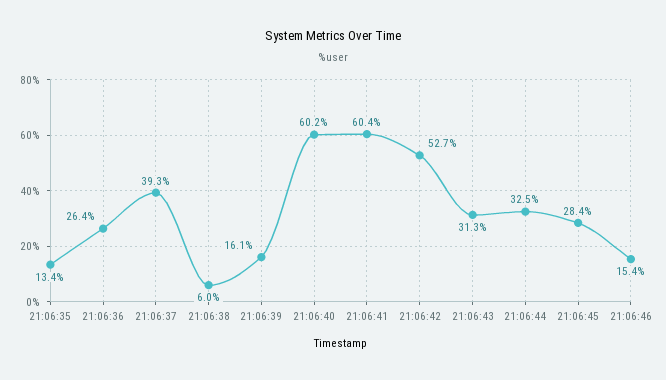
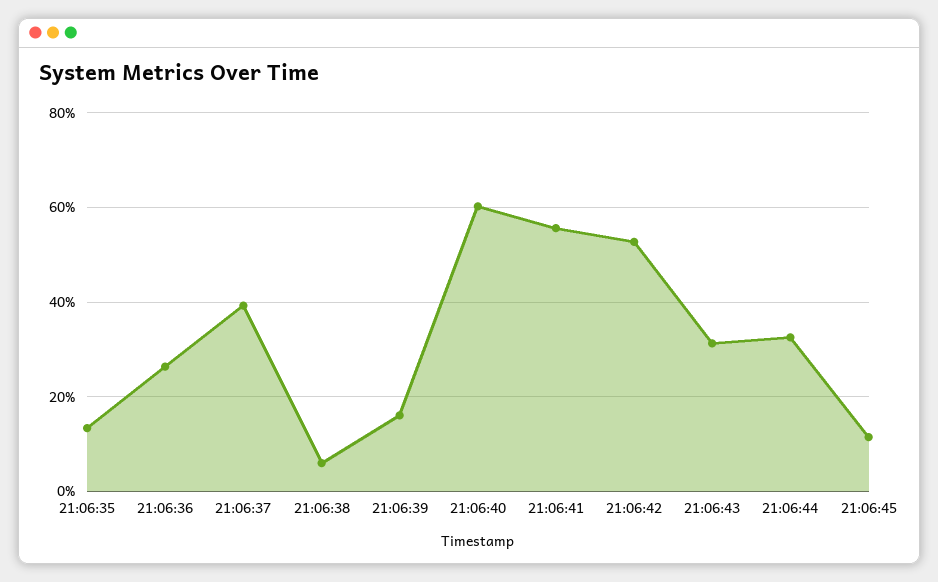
  {
    "21:06:35": 13.4,
    "21:06:36": 26.4,
    "21:06:37": 39.3,
    "21:06:38": 6,
    "21:06:39": 16.1,
    "21:06:40": 60.2,
-   "21:06:41": 60.4,
+   "21:06:41": 56,
    "21:06:42": 52.7,
    "21:06:43": 31.3,
    "21:06:44": 32.5,
-   "21:06:45": 28.4,
+   "21:06:45": 12
-   "21:06:46": 15.4
  }

